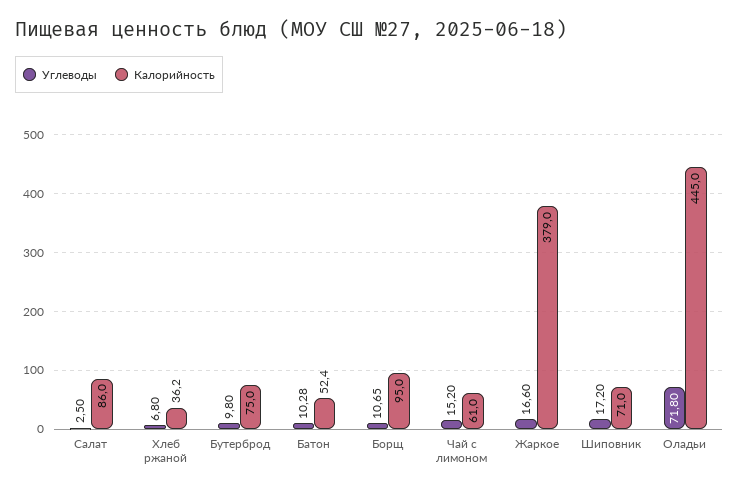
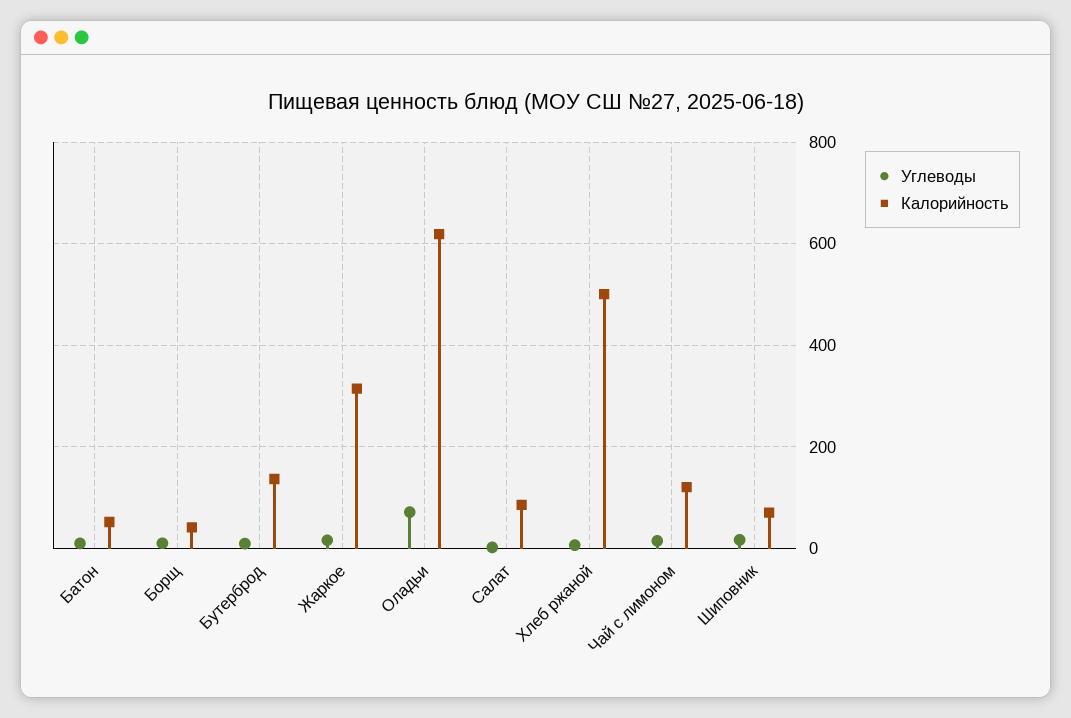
  {
    "Углеводы": {
      "Салат": 2.5,
      "Хлеб ржаной": 6.8,
      "Бутерброд": 9.8,
      "Батон": 10.28,
      "Борщ": 10.65,
      "Чай с лимоном": 15.2,
      "Жаркое": 16.6,
      "Шиповник": 17.2,
      "Оладьи": 71.8
    },
    "Калорийность": {
      "Салат": 86,
-     "Хлеб ржаной": 36.2,
+     "Хлеб ржаной": 500,
-     "Бутерброд": 75,
+     "Бутерброд": 140,
      "Батон": 52.4,
-     "Борщ": 95,
+     "Борщ": 40,
-     "Чай с лимоном": 61,
+     "Чай с лимоном": 120,
-     "Жаркое": 379,
+     "Жаркое": 320,
      "Шиповник": 71,
-     "Оладьи": 445
+     "Оладьи": 620
    }
  }

